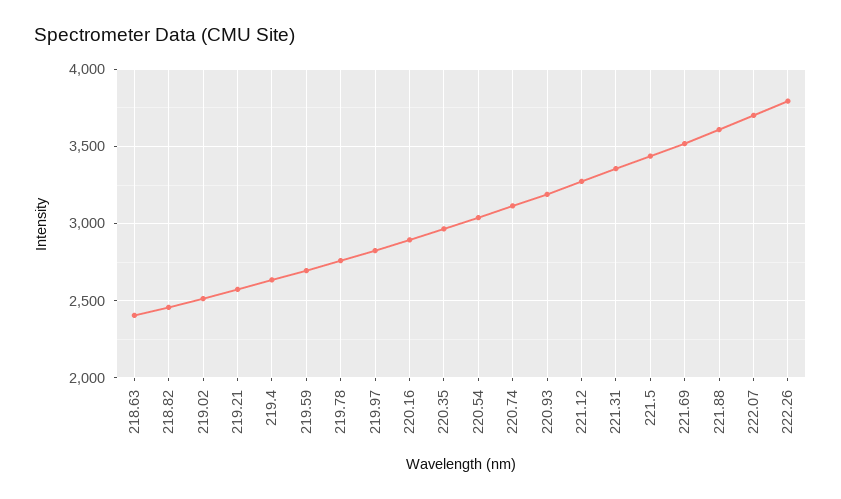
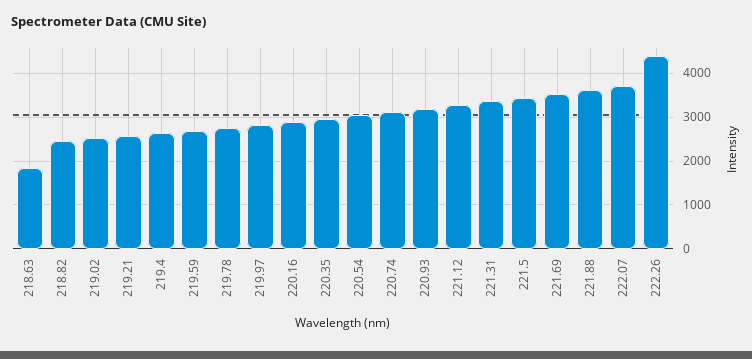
  {
-   "218.63": 2400,
+   "218.63": 1800,
    "218.82": 2450,
    "219.02": 2500,
    "219.21": 2550,
    "219.4": 2650,
    "219.59": 2700,
    "219.78": 2750,
    "219.97": 2800,
    "220.16": 2900,
    "220.35": 2950,
    "220.54": 3050,
    "220.74": 3100,
    "220.93": 3200,
    "221.12": 3250,
    "221.31": 3350,
    "221.5": 3450,
    "221.69": 3500,
    "221.88": 3600,
    "222.07": 3700,
-   "222.26": 3800
+   "222.26": 4400
  }

